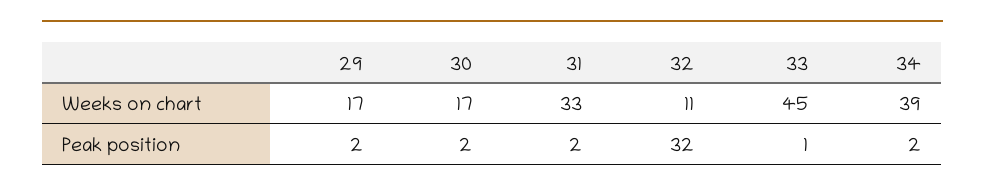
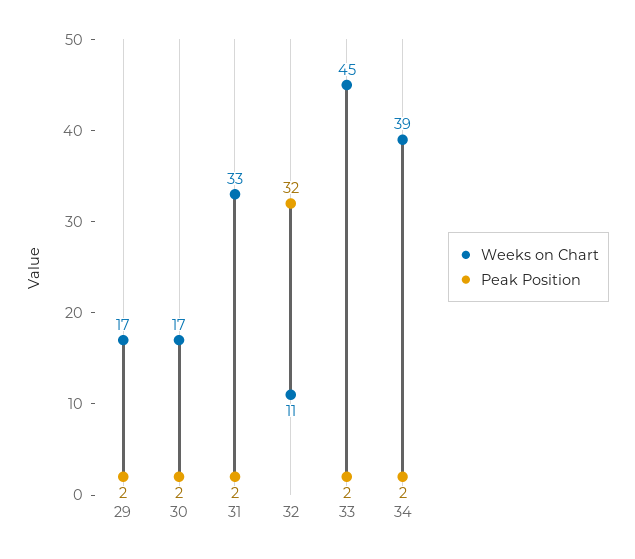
  {
    "Weeks on chart": {
      "29": 17,
      "30": 17,
      "31": 33,
      "32": 11,
      "33": 45,
      "34": 39
    },
    "Peak position": {
      "29": 2,
      "30": 2,
      "31": 2,
      "32": 32,
-     "33": 1,
+     "33": 2,
      "34": 2
    }
  }

